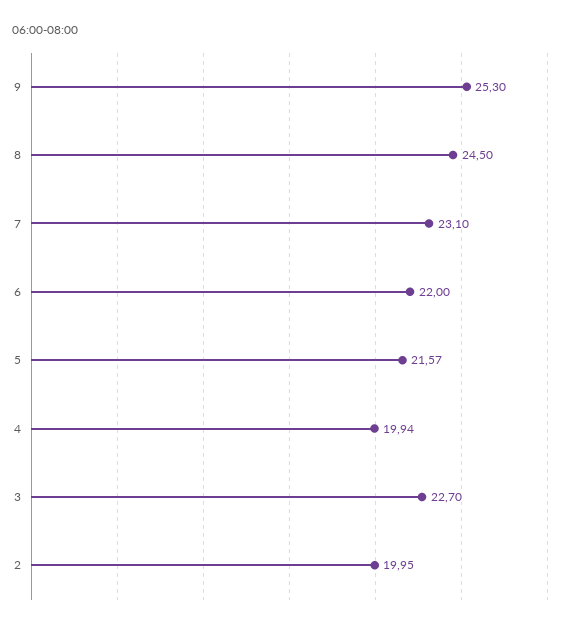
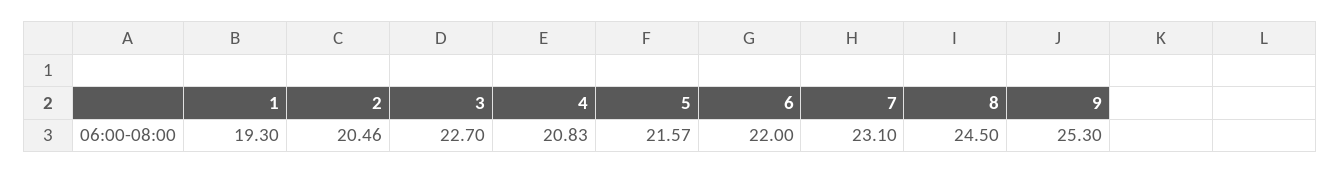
  {
    "9": 25.3,
    "8": 24.5,
    "7": 23.1,
    "6": 22,
    "5": 21.57,
-   "4": 19.94,
+   "4": 20.83,
    "3": 22.7,
-   "2": 19.95
+   "2": 20.46,
+   "1": 19.3
  }

